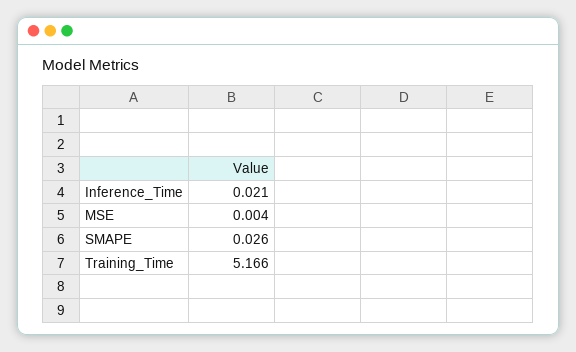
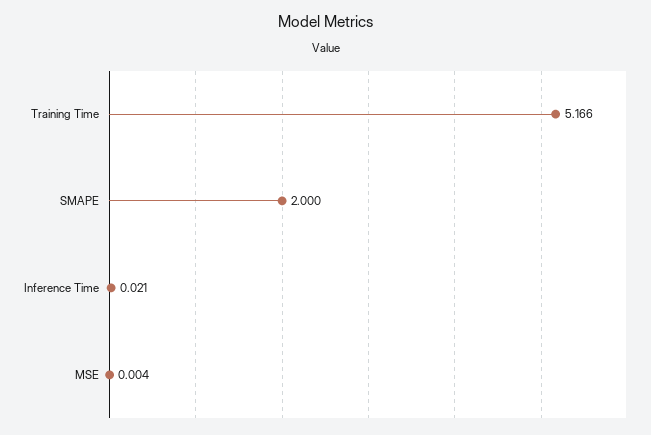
  {
    "Inference_Time": 0.021,
    "MSE": 0.004,
-   "SMAPE": 0.026,
+   "SMAPE": 2,
    "Training_Time": 5.166
  }

